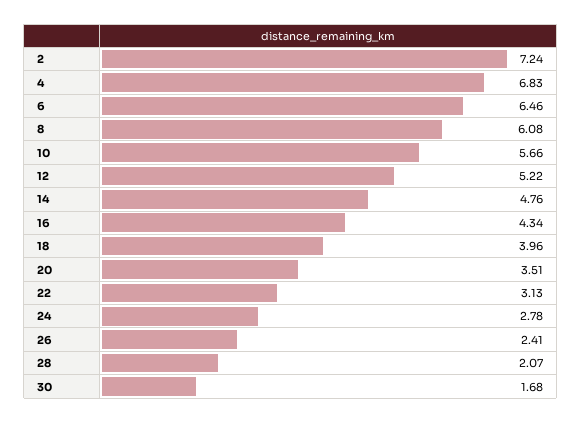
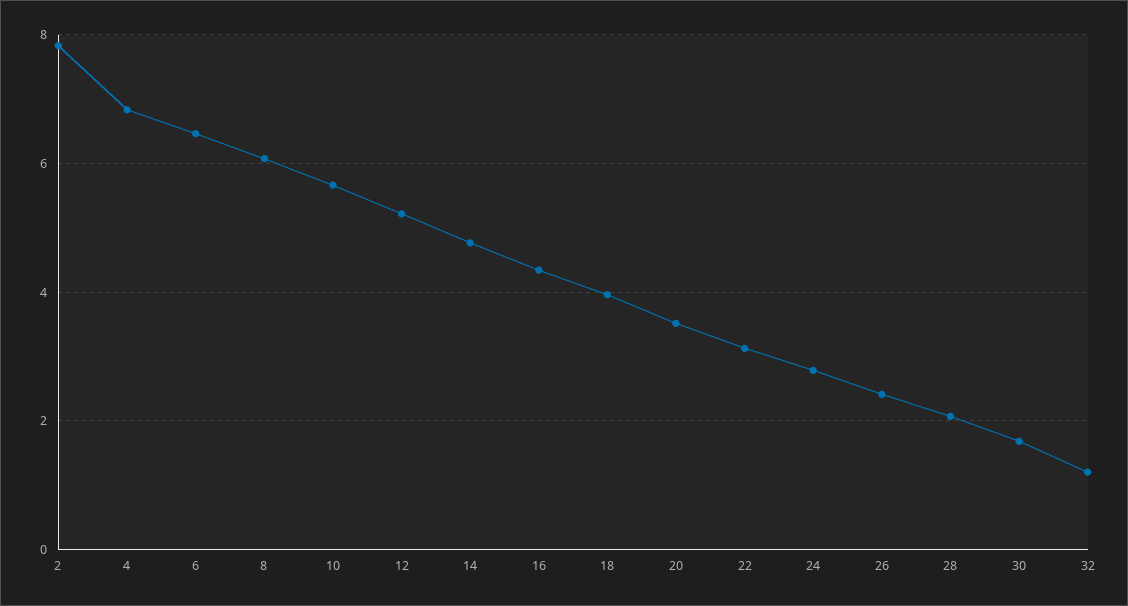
  {
-   "2": 7.24,
+   "2": 7.8,
    "4": 6.83,
    "6": 6.46,
    "8": 6.08,
    "10": 5.66,
    "12": 5.22,
    "14": 4.76,
    "16": 4.34,
    "18": 3.96,
    "20": 3.51,
    "22": 3.13,
    "24": 2.78,
    "26": 2.41,
    "28": 2.07,
-   "30": 1.68
+   "30": 1.68,
+   "32": 1.2
  }

